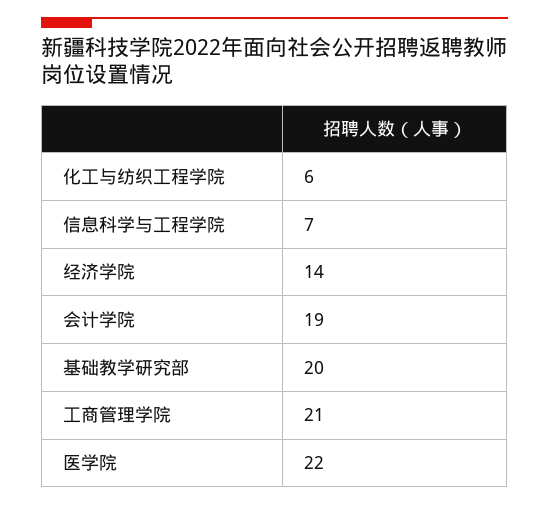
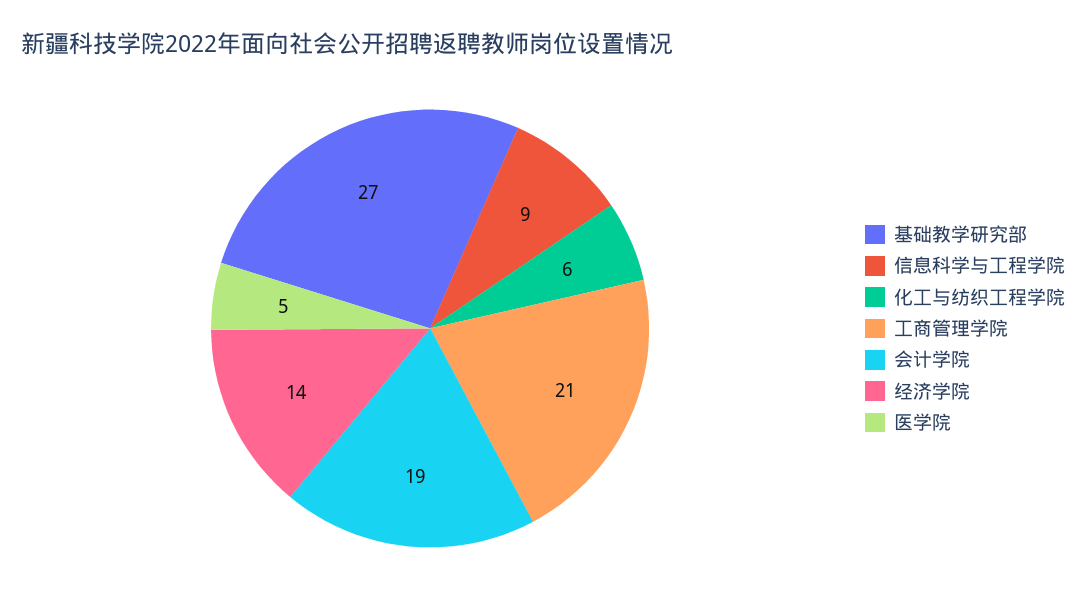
  {
    "化工与纺织工程学院": 6,
-   "信息科学与工程学院": 7,
+   "信息科学与工程学院": 9,
    "经济学院": 14,
    "会计学院": 19,
-   "基础教学研究部": 20,
+   "基础教学研究部": 27,
    "工商管理学院": 21,
-   "医学院": 22
+   "医学院": 5
  }

